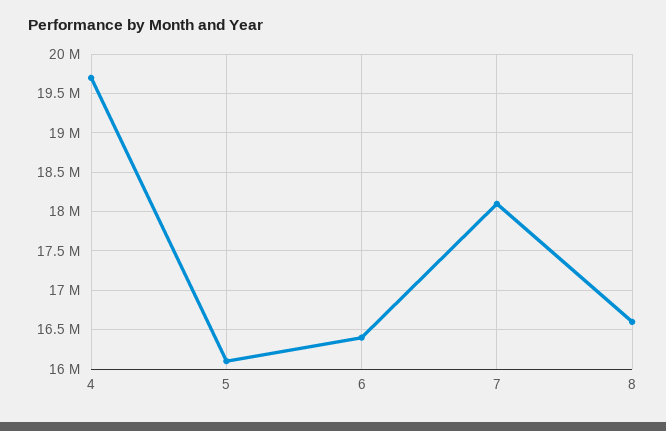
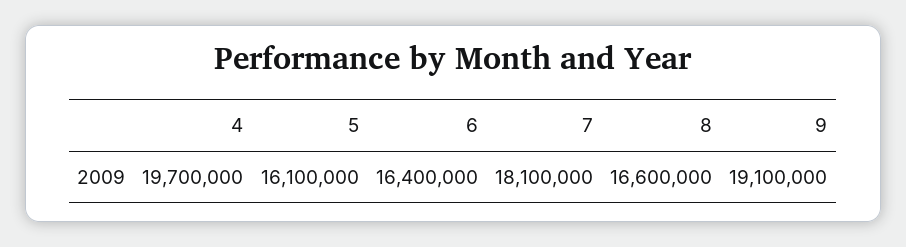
  {
    "4": 19700000,
    "5": 16100000,
    "6": 16400000,
    "7": 18100000,
-   "8": 16600000
+   "8": 16600000,
+   "9": 19100000
  }

